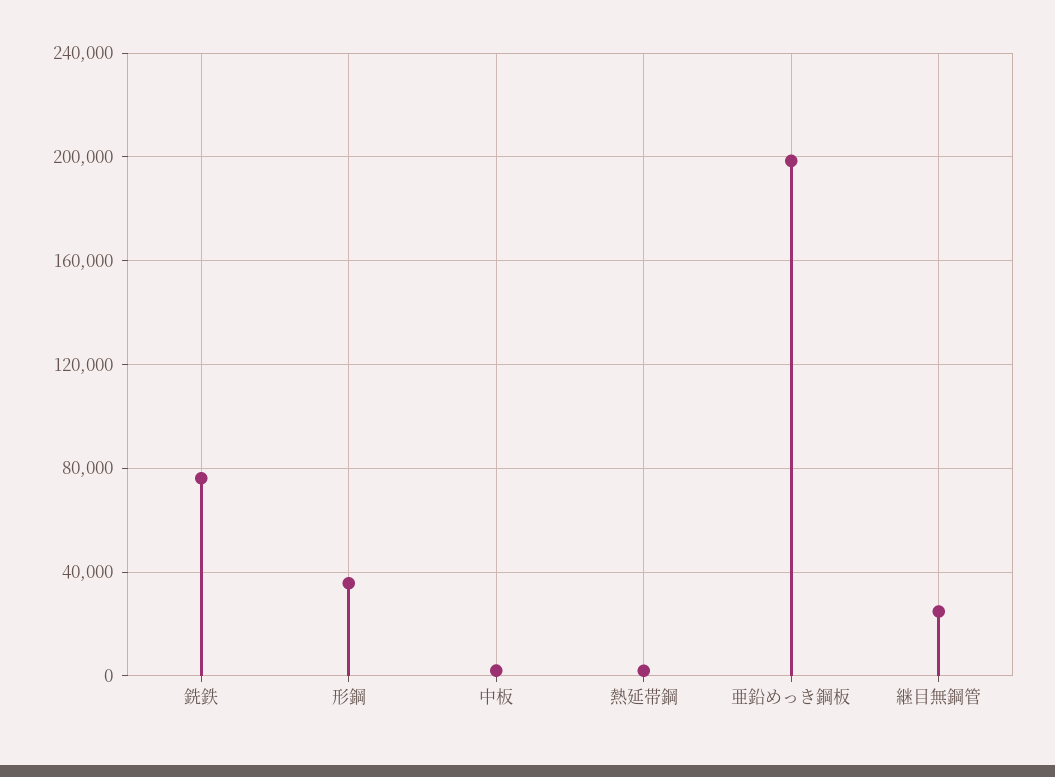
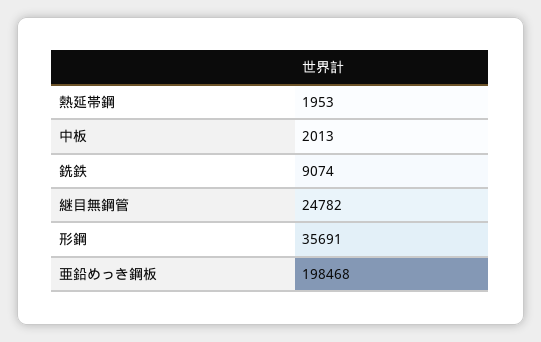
  {
-   "銑鉄": 75000,
+   "銑鉄": 9074,
    "形鋼": 35691,
    "中板": 2013,
    "熱延帯鋼": 1953,
    "亜鉛めっき鋼板": 198468,
    "継目無鋼管": 24782
  }

